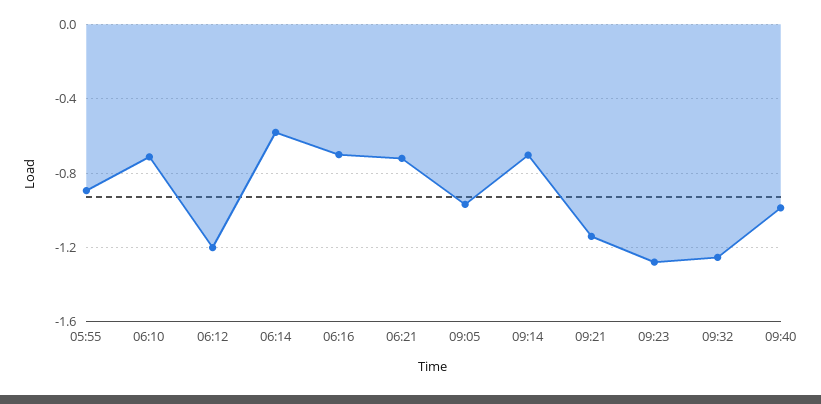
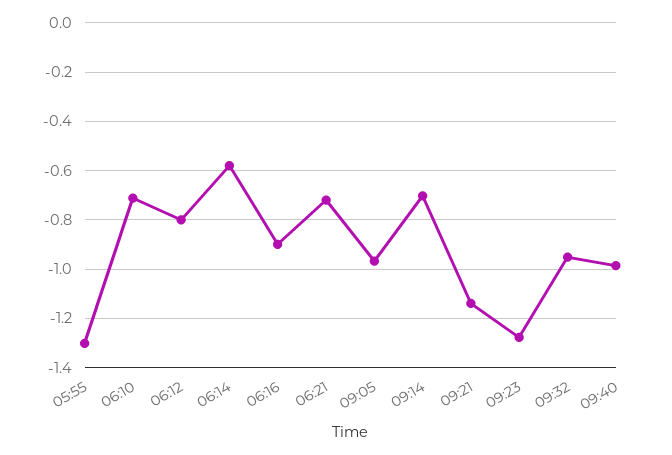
  {
-   "05:55": -0.9,
+   "05:55": -1.3,
    "06:10": -0.7,
-   "06:12": -1.2,
+   "06:12": -0.8,
    "06:14": -0.575,
-   "06:16": -0.7,
+   "06:16": -0.9,
    "06:21": -0.725,
    "09:05": -0.975,
    "09:14": -0.7,
    "09:21": -1.15,
    "09:23": -1.275,
-   "09:32": -1.25,
+   "09:32": -0.95,
    "09:40": -0.975
  }

